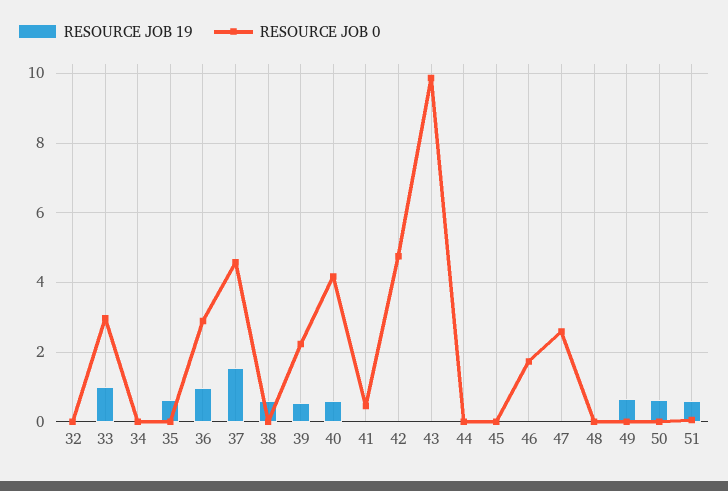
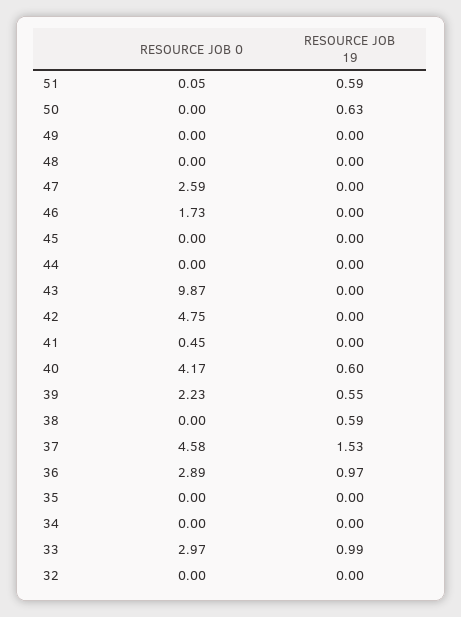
  {
    "RESOURCE JOB 19": {
      "32": 0,
      "33": 0.99,
      "34": 0,
-     "35": 0.6,
+     "35": 0,
      "36": 0.97,
      "37": 1.53,
      "38": 0.59,
      "39": 0.55,
      "40": 0.6,
      "41": 0,
      "42": 0,
      "43": 0,
      "44": 0,
      "45": 0,
      "46": 0,
      "47": 0,
      "48": 0,
-     "49": 0.6,
+     "49": 0,
      "50": 0.63,
      "51": 0.59
    },
    "RESOURCE JOB 0": {
      "32": 0,
      "33": 2.97,
      "34": 0,
      "35": 0,
      "36": 2.89,
      "37": 4.58,
      "38": 0,
      "39": 2.23,
      "40": 4.17,
      "41": 0.45,
      "42": 4.75,
      "43": 9.87,
      "44": 0,
      "45": 0,
      "46": 1.73,
      "47": 2.59,
      "48": 0,
      "49": 0,
      "50": 0,
      "51": 0.05
    }
  }

